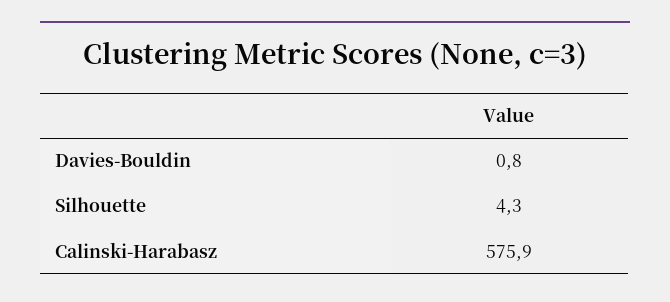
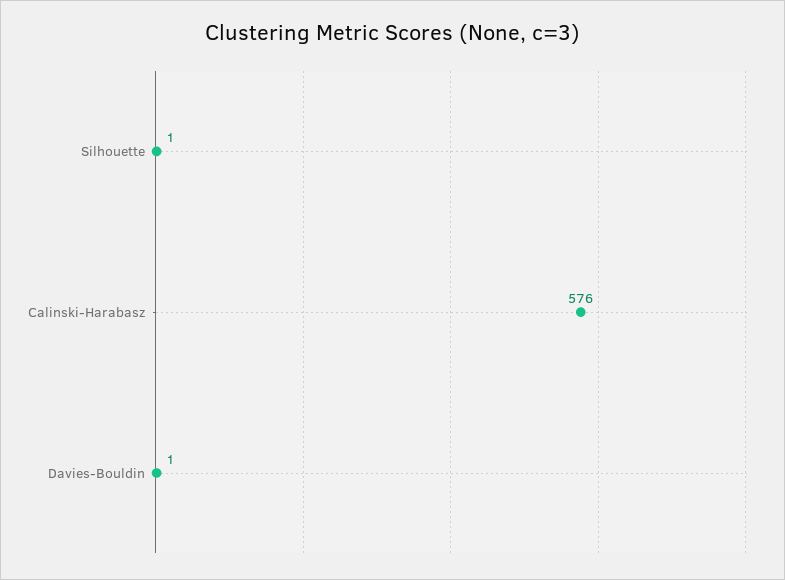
  {
    "Davies-Bouldin": 0.8,
-   "Silhouette": 4.3,
+   "Silhouette": 1,
    "Calinski-Harabasz": 575.9
  }

